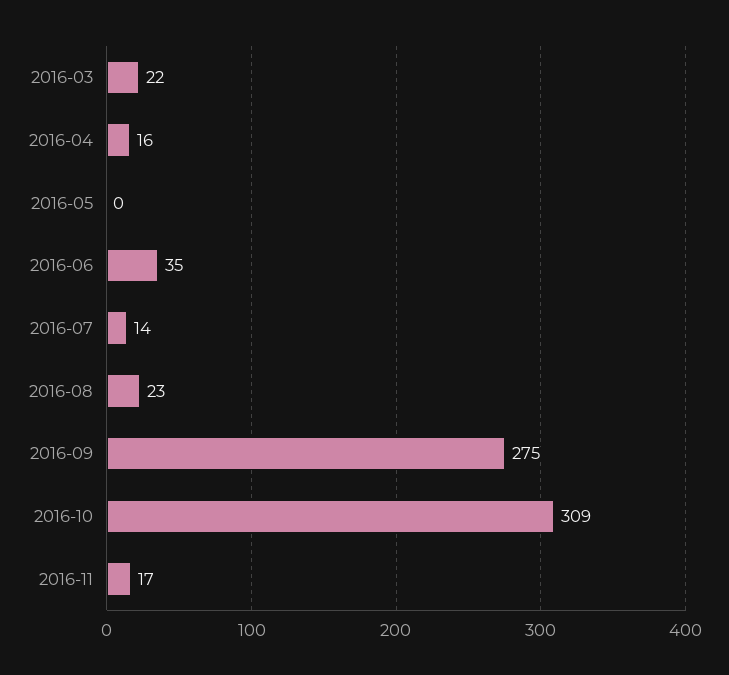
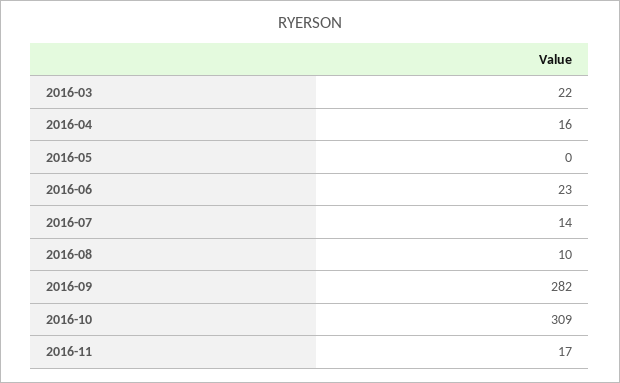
  {
    "2016-03": 22,
    "2016-04": 16,
    "2016-05": 0,
-   "2016-06": 35,
+   "2016-06": 23,
    "2016-07": 14,
-   "2016-08": 23,
+   "2016-08": 10,
-   "2016-09": 275,
+   "2016-09": 282,
    "2016-10": 309,
    "2016-11": 17
  }

